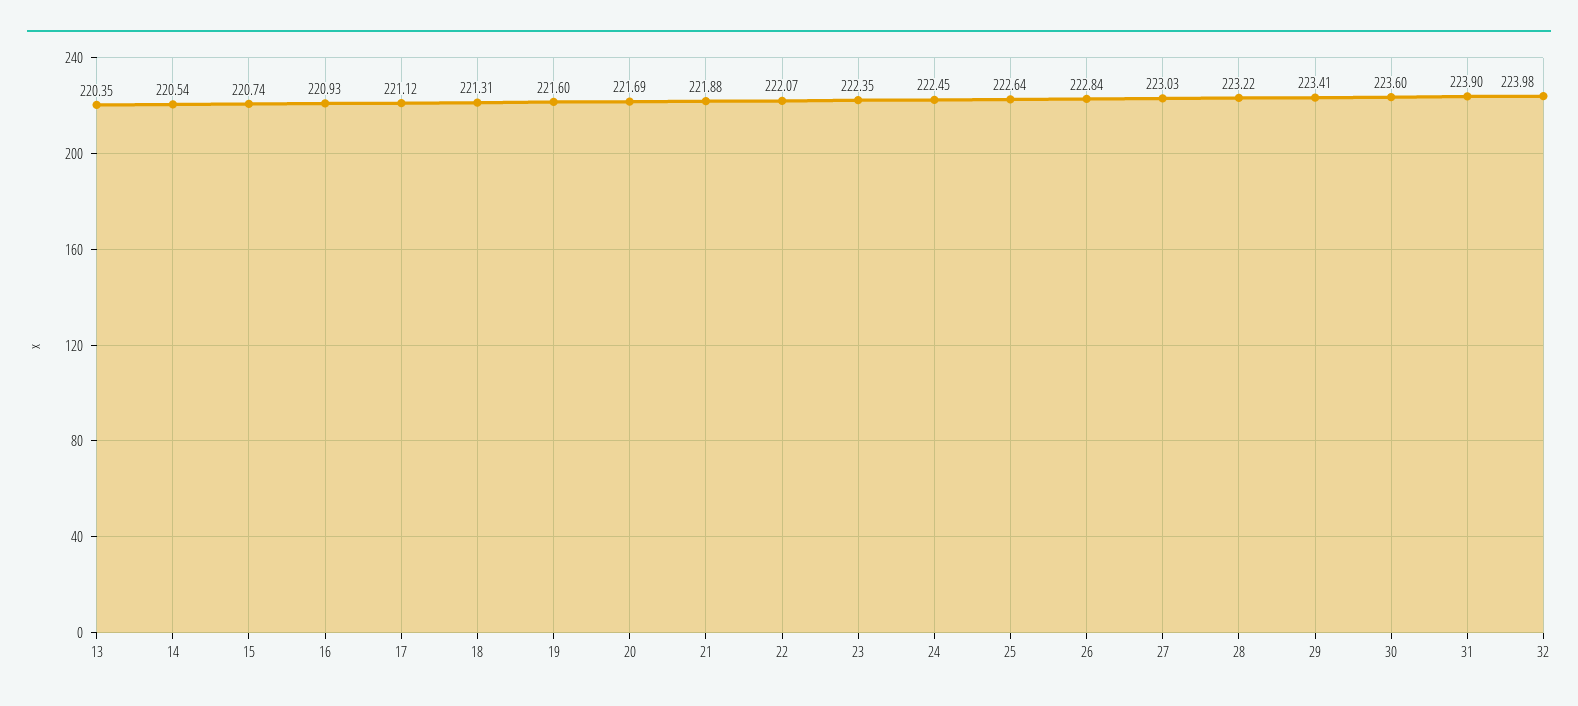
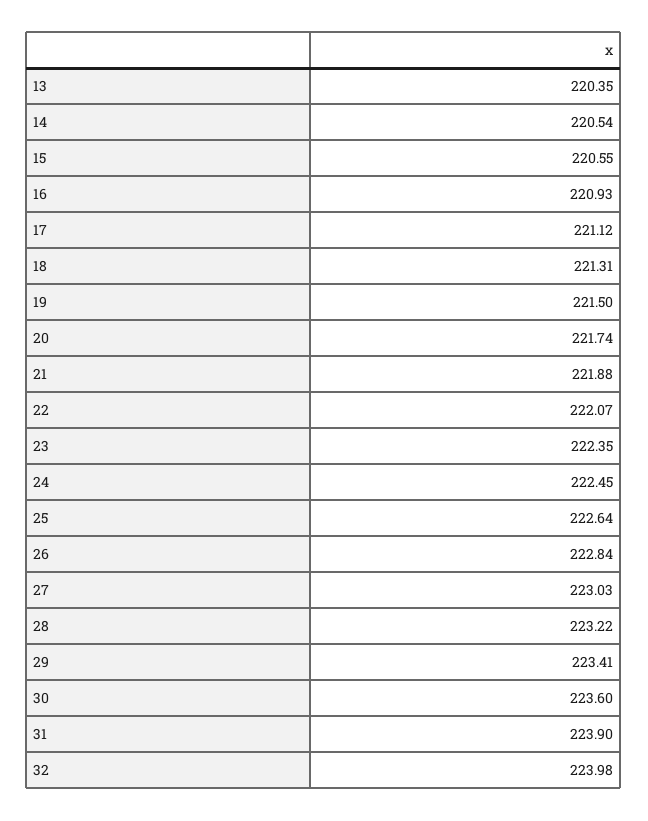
  {
    "13": 220.35,
    "14": 220.54,
-   "15": 220.74,
+   "15": 220.55,
    "16": 220.93,
    "17": 221.12,
    "18": 221.31,
-   "19": 221.6,
+   "19": 221.5,
-   "20": 221.69,
+   "20": 221.74,
    "21": 221.88,
    "22": 222.07,
    "23": 222.35,
    "24": 222.45,
    "25": 222.64,
    "26": 222.84,
    "27": 223.03,
    "28": 223.22,
    "29": 223.41,
    "30": 223.6,
    "31": 223.9,
    "32": 223.98
  }

